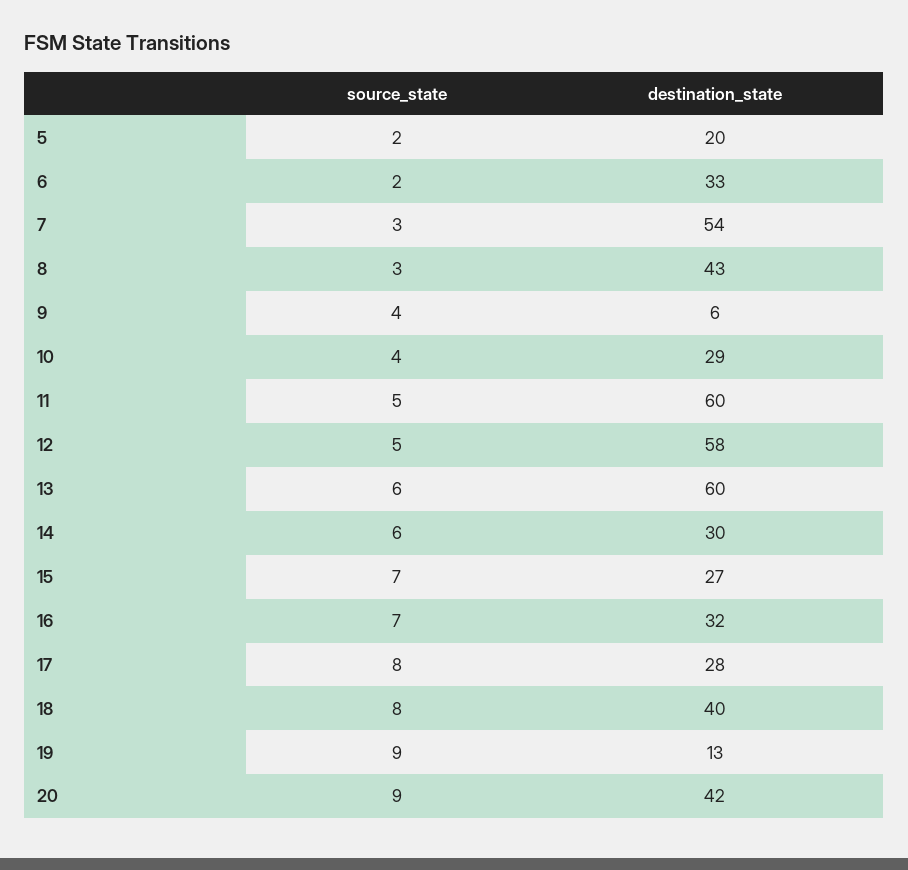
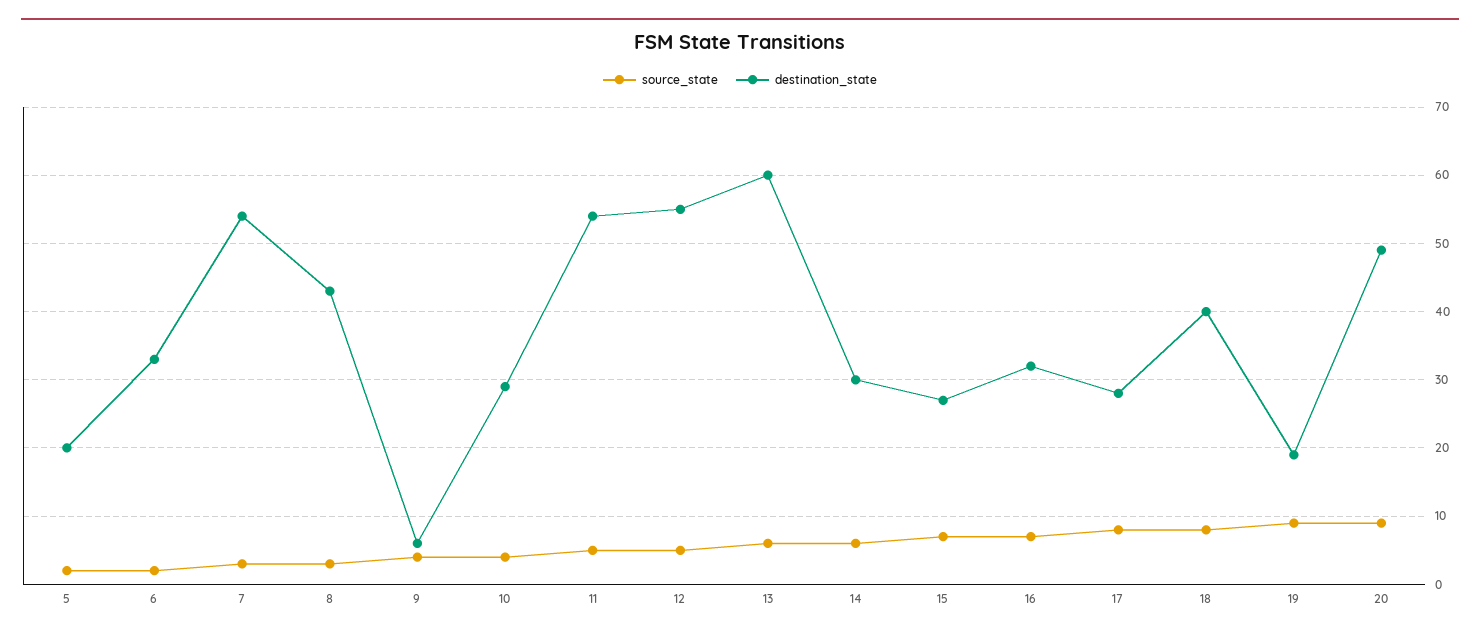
  {
    "source_state": {
      "5": 2,
      "6": 2,
      "7": 3,
      "8": 3,
      "9": 4,
      "10": 4,
      "11": 5,
      "12": 5,
      "13": 6,
      "14": 6,
      "15": 7,
      "16": 7,
      "17": 8,
      "18": 8,
      "19": 9,
      "20": 9
    },
    "destination_state": {
      "5": 20,
      "6": 33,
      "7": 54,
      "8": 43,
      "9": 6,
      "10": 29,
-     "11": 60,
+     "11": 54,
-     "12": 58,
+     "12": 55,
      "13": 60,
      "14": 30,
      "15": 27,
      "16": 32,
      "17": 28,
      "18": 40,
-     "19": 13,
+     "19": 19,
-     "20": 42
+     "20": 49
    }
  }

